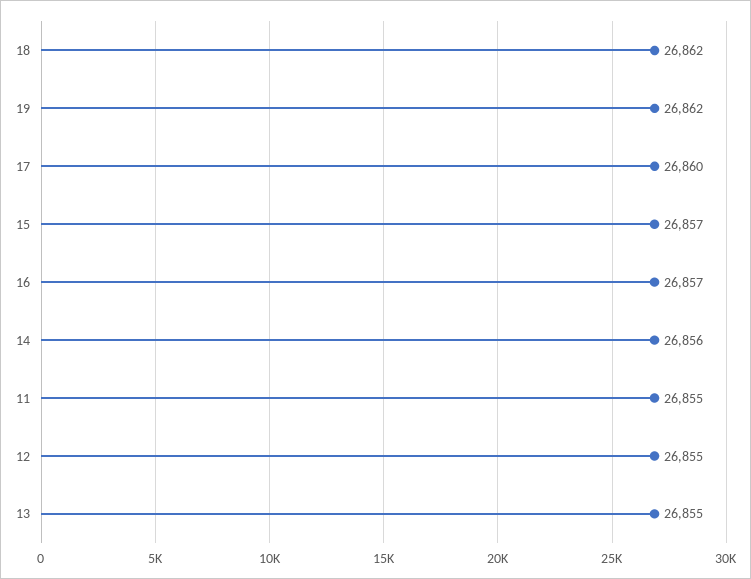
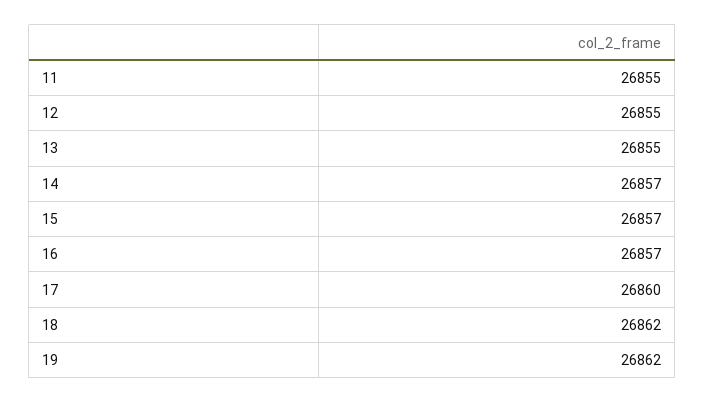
  {
    "18": 26862,
    "19": 26862,
    "17": 26860,
    "15": 26857,
    "16": 26857,
-   "14": 26856,
+   "14": 26857,
    "11": 26855,
    "12": 26855,
    "13": 26855
  }

